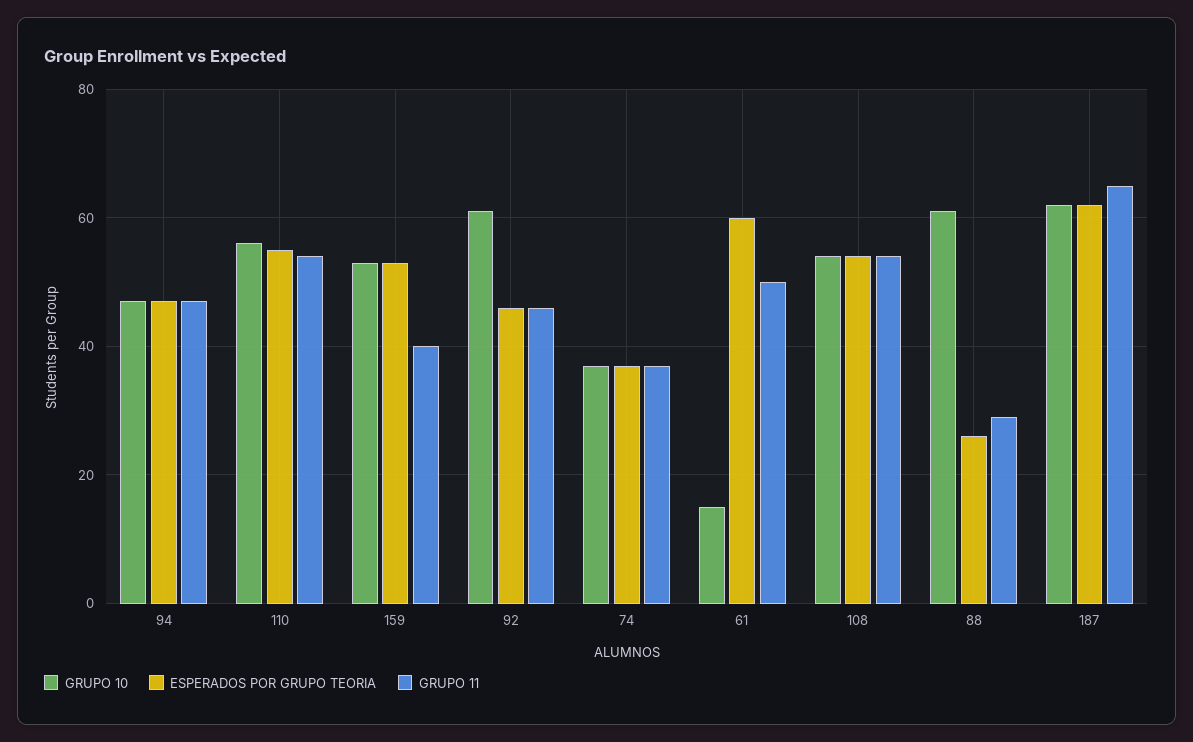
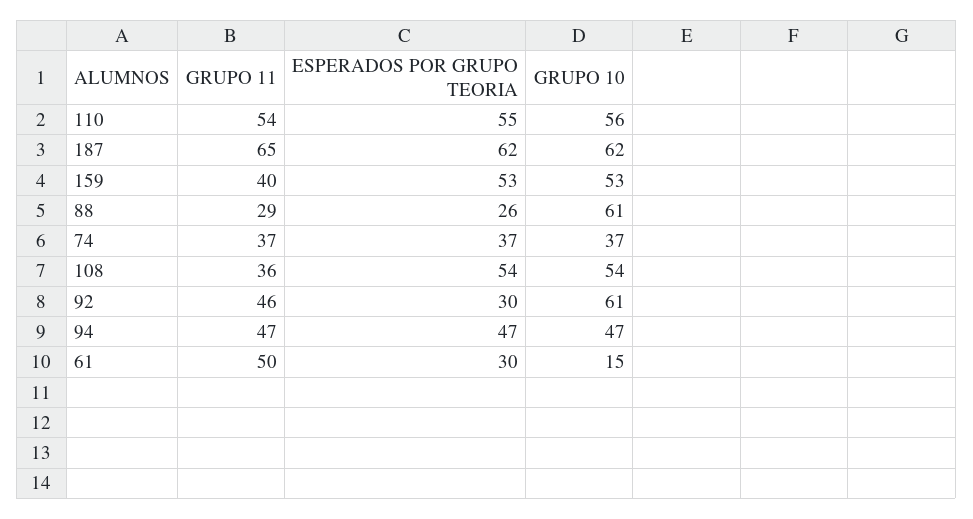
  {
    "GRUPO 10": {
      "94": 47,
      "110": 56,
      "159": 53,
      "92": 61,
      "74": 37,
      "61": 15,
      "108": 54,
      "88": 61,
      "187": 62
    },
    "ESPERADOS POR GRUPO TEORIA": {
      "94": 47,
      "110": 55,
      "159": 53,
-     "92": 45,
+     "92": 30,
      "74": 37,
-     "61": 60,
+     "61": 30,
      "108": 54,
      "88": 26,
      "187": 62
    },
    "GRUPO 11": {
      "94": 47,
      "110": 54,
      "159": 40,
      "92": 46,
      "74": 37,
      "61": 50,
-     "108": 55,
+     "108": 36,
      "88": 29,
      "187": 65
    }
  }

